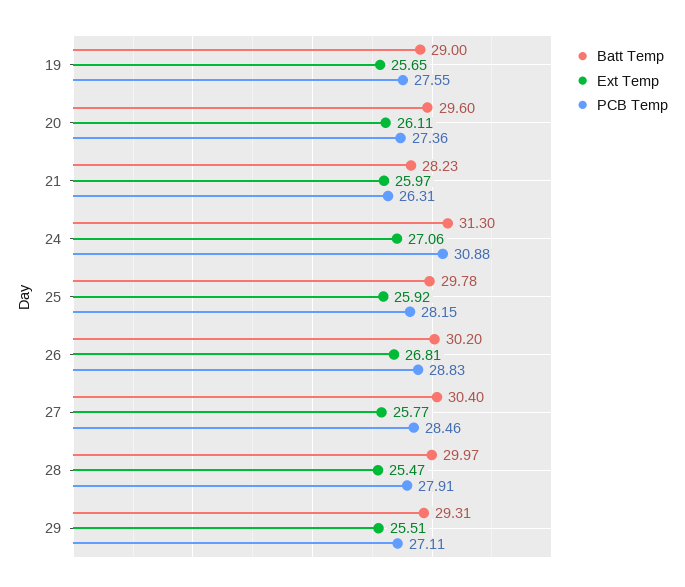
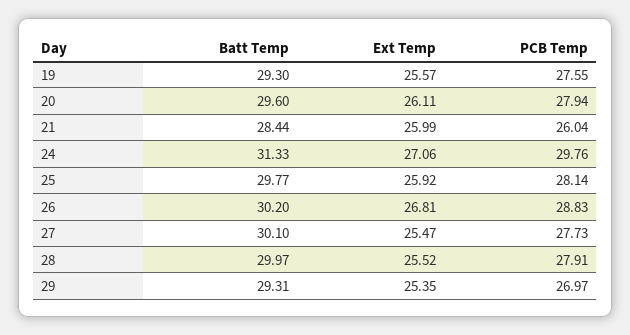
  {
    "Batt Temp": {
-     "19": 29,
+     "19": 29.3,
      "20": 29.6,
-     "21": 28.23,
+     "21": 28.44,
-     "24": 31.3,
+     "24": 31.33,
-     "25": 29.78,
+     "25": 29.77,
      "26": 30.2,
-     "27": 30.4,
+     "27": 30.1,
      "28": 29.97,
      "29": 29.31
    },
    "Ext Temp": {
-     "19": 25.65,
+     "19": 25.57,
      "20": 26.11,
-     "21": 25.97,
+     "21": 25.99,
      "24": 27.06,
      "25": 25.92,
      "26": 26.81,
-     "27": 25.77,
+     "27": 25.47,
-     "28": 25.47,
+     "28": 25.52,
-     "29": 25.51
+     "29": 25.35
    },
    "PCB Temp": {
      "19": 27.55,
-     "20": 27.36,
+     "20": 27.94,
-     "21": 26.31,
+     "21": 26.04,
-     "24": 30.88,
+     "24": 29.76,
-     "25": 28.15,
+     "25": 28.14,
      "26": 28.83,
-     "27": 28.46,
+     "27": 27.73,
      "28": 27.91,
-     "29": 27.11
+     "29": 26.97
    }
  }

